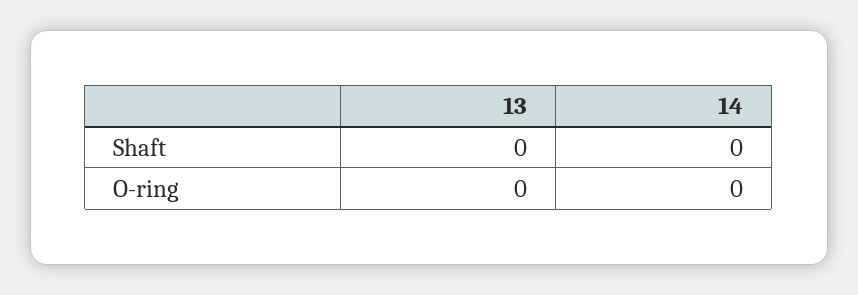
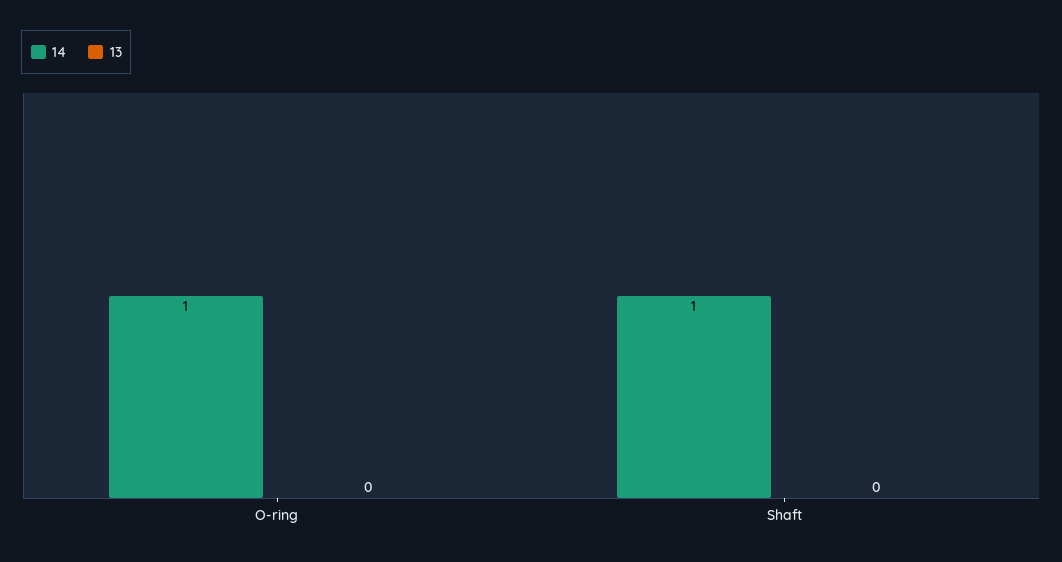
  {
    "13": {
      "Shaft": 0,
      "O-ring": 0
    },
    "14": {
-     "Shaft": 0,
+     "Shaft": 1,
-     "O-ring": 0
+     "O-ring": 1
    }
  }

